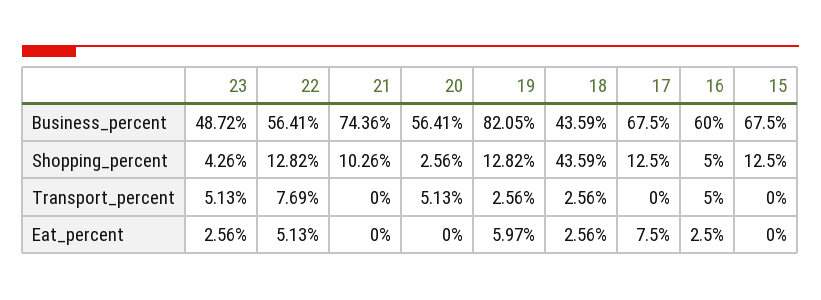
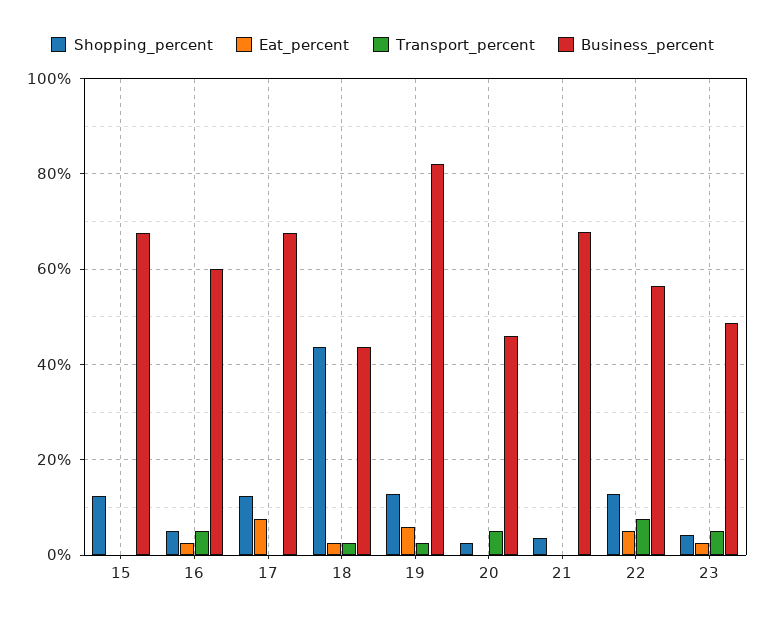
  {
    "Business_percent": {
      "23": 48.72,
      "22": 56.41,
-     "21": 74.36,
+     "21": 68,
-     "20": 56.41,
+     "20": 46,
      "19": 82.05,
      "18": 43.59,
      "17": 67.5,
      "16": 60,
      "15": 67.5
    },
    "Shopping_percent": {
      "23": 4.26,
      "22": 12.82,
-     "21": 10.26,
+     "21": 4,
      "20": 2.56,
      "19": 12.82,
      "18": 43.59,
      "17": 12.5,
      "16": 5,
      "15": 12.5
    },
    "Transport_percent": {
      "23": 5.13,
      "22": 7.69,
      "21": 0,
      "20": 5.13,
      "19": 2.56,
      "18": 2.56,
      "17": 0,
      "16": 5,
      "15": 0
    },
    "Eat_percent": {
      "23": 2.56,
      "22": 5.13,
      "21": 0,
      "20": 0,
      "19": 5.97,
      "18": 2.56,
      "17": 7.5,
      "16": 2.5,
      "15": 0
    }
  }

